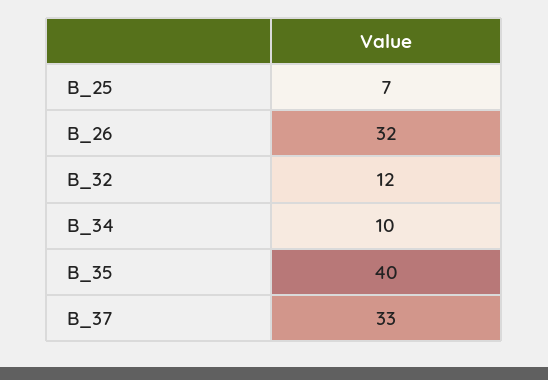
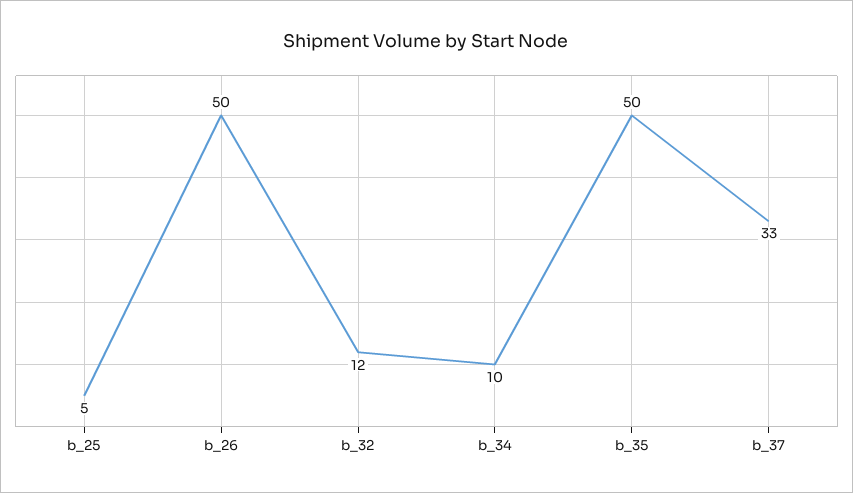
  {
-   "B_25": 7,
+   "B_25": 5,
-   "B_26": 32,
+   "B_26": 50,
    "B_32": 12,
    "B_34": 10,
-   "B_35": 40,
+   "B_35": 50,
    "B_37": 33
  }

